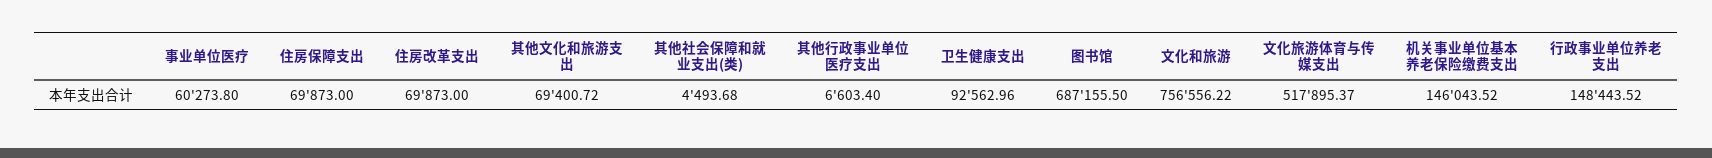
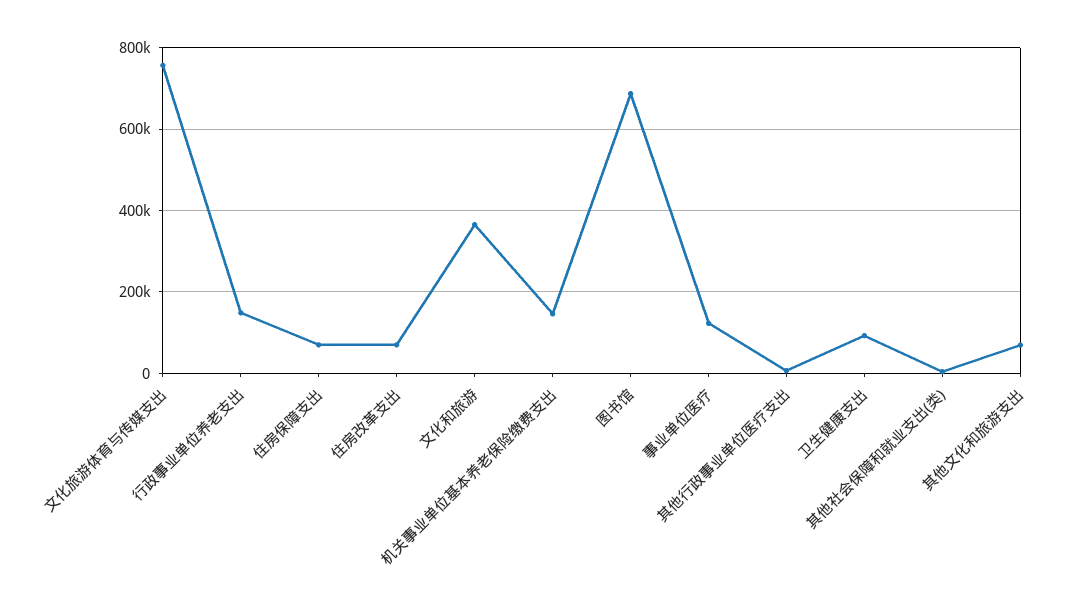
  {
-   "事业单位医疗": 60273.8,
+   "事业单位医疗": 120000,
    "住房保障支出": 69873,
    "住房改革支出": 69873,
    "其他文化和旅游支出": 69400.72,
    "其他社会保障和就业支出(类)": 4493.68,
    "其他行政事业单位医疗支出": 6603.4,
    "卫生健康支出": 92562.96,
    "图书馆": 687155.5,
-   "文化和旅游": 756556.22,
+   "文化和旅游": 360000,
-   "文化旅游体育与传媒支出": 517895.37,
+   "文化旅游体育与传媒支出": 760000,
    "机关事业单位基本养老保险缴费支出": 146043.52,
    "行政事业单位养老支出": 148443.52
  }

